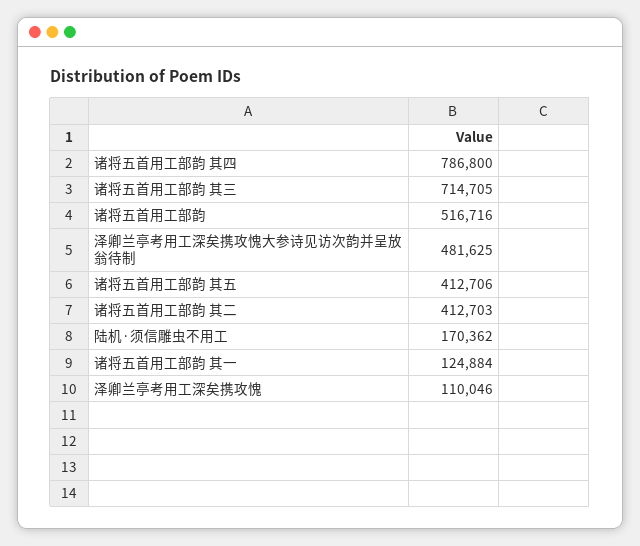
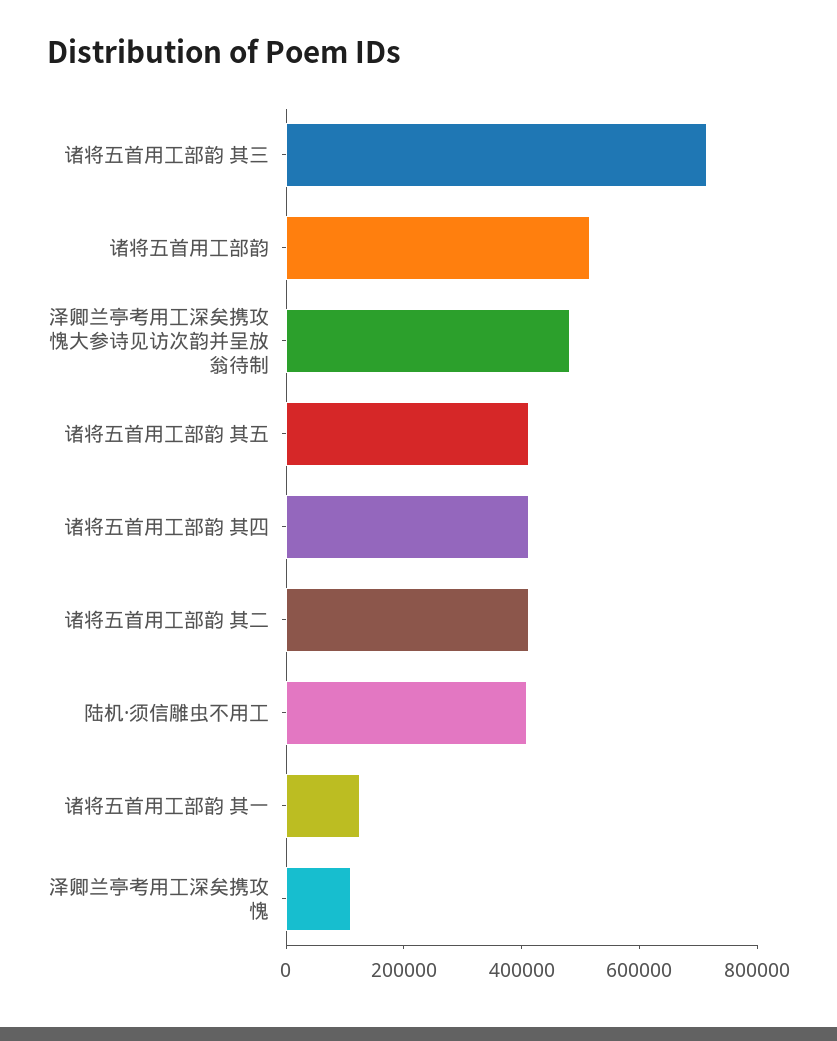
  {
-   "诸将五首用工部韵 其四": 786800,
+   "诸将五首用工部韵 其四": 400000,
    "诸将五首用工部韵 其三": 714705,
    "诸将五首用工部韵": 516716,
    "泽卿兰亭考用工深矣携攻愧大参诗见访次韵并呈放翁待制": 481625,
    "诸将五首用工部韵 其五": 412706,
    "诸将五首用工部韵 其二": 412703,
-   "陆机·须信雕虫不用工": 170362,
+   "陆机·须信雕虫不用工": 400000,
    "诸将五首用工部韵 其一": 124884,
    "泽卿兰亭考用工深矣携攻愧": 110046
  }

